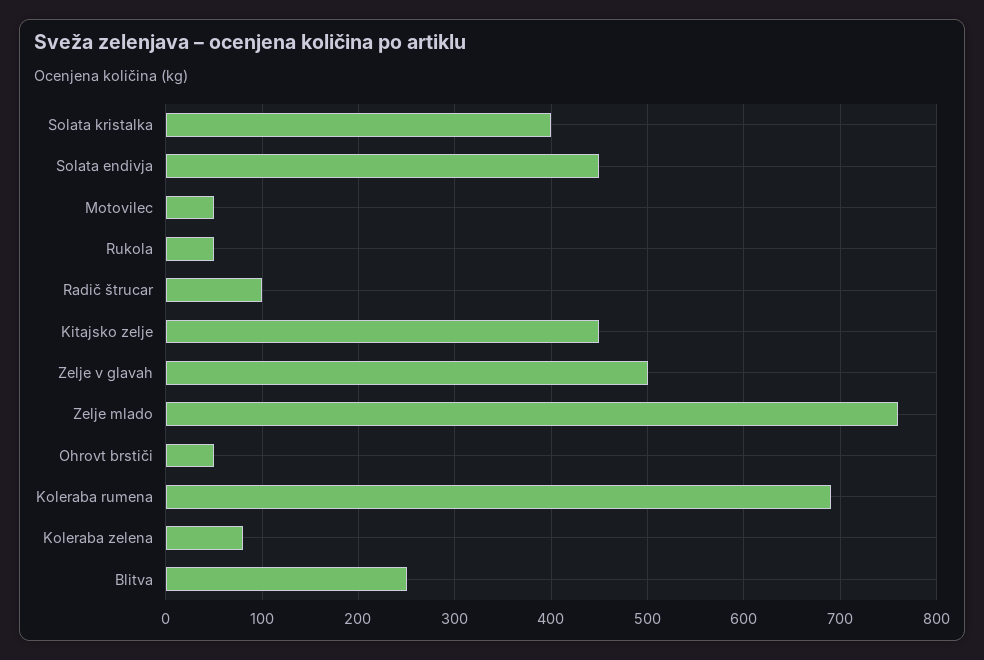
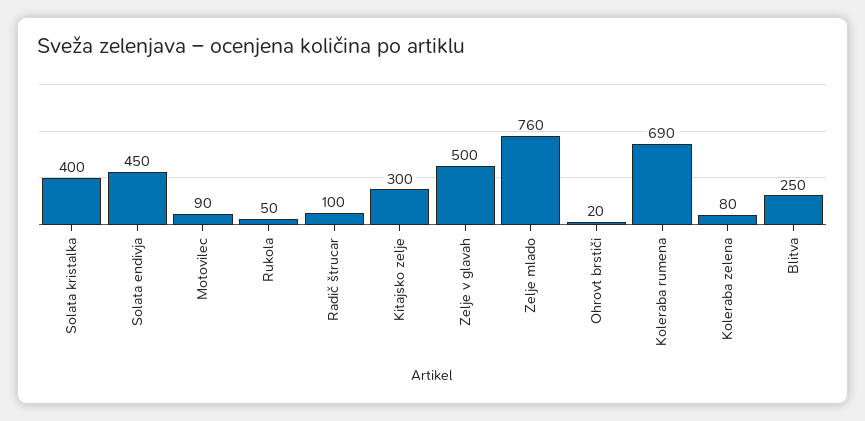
  {
    "Solata kristalka": 400,
    "Solata endivja": 450,
-   "Motovilec": 50,
+   "Motovilec": 90,
    "Rukola": 50,
    "Radič štrucar": 100,
-   "Kitajsko zelje": 450,
+   "Kitajsko zelje": 300,
    "Zelje v glavah": 500,
    "Zelje mlado": 760,
-   "Ohrovt brstiči": 50,
+   "Ohrovt brstiči": 20,
    "Koleraba rumena": 690,
    "Koleraba zelena": 80,
    "Blitva": 250
  }

